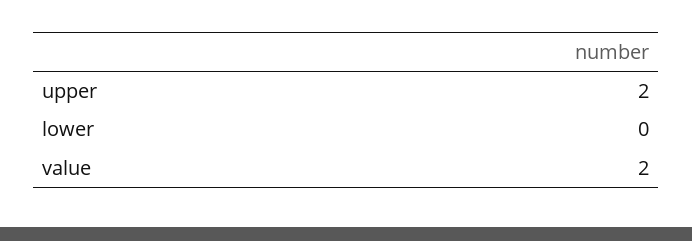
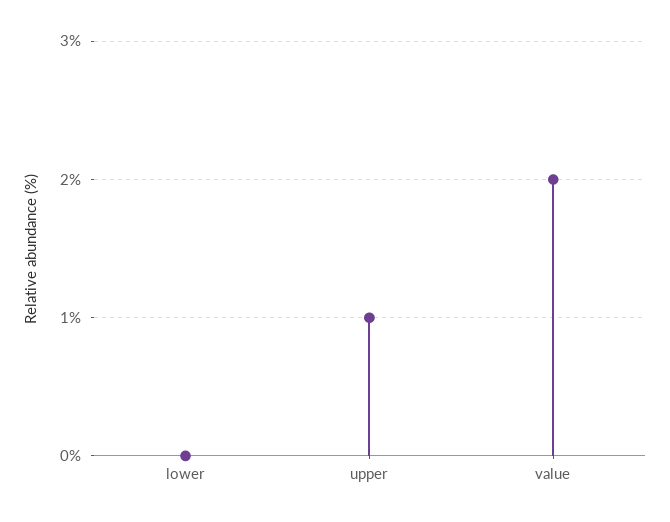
  {
-   "upper": 2,
+   "upper": 1,
    "lower": 0,
    "value": 2
  }

